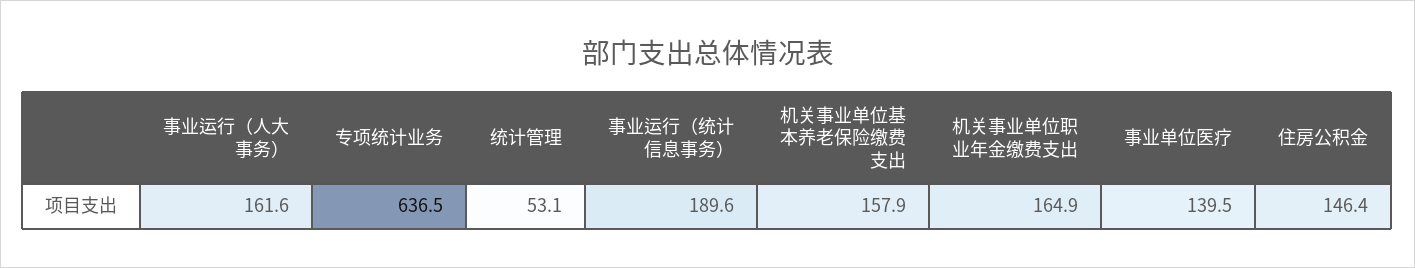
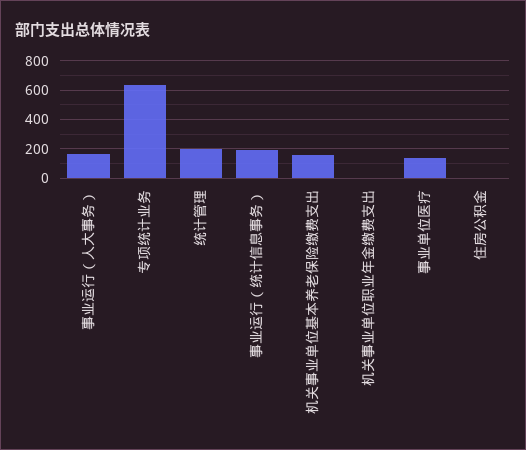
  {
    "事业运行（人大事务）": 161.6,
    "专项统计业务": 636.5,
-   "统计管理": 53.1,
+   "统计管理": 200,
    "事业运行（统计信息事务）": 189.6,
    "机关事业单位基本养老保险缴费支出": 157.9,
-   "机关事业单位职业年金缴费支出": 164.9,
+   "机关事业单位职业年金缴费支出": 0,
    "事业单位医疗": 139.5,
-   "住房公积金": 146.4
+   "住房公积金": 0
  }

